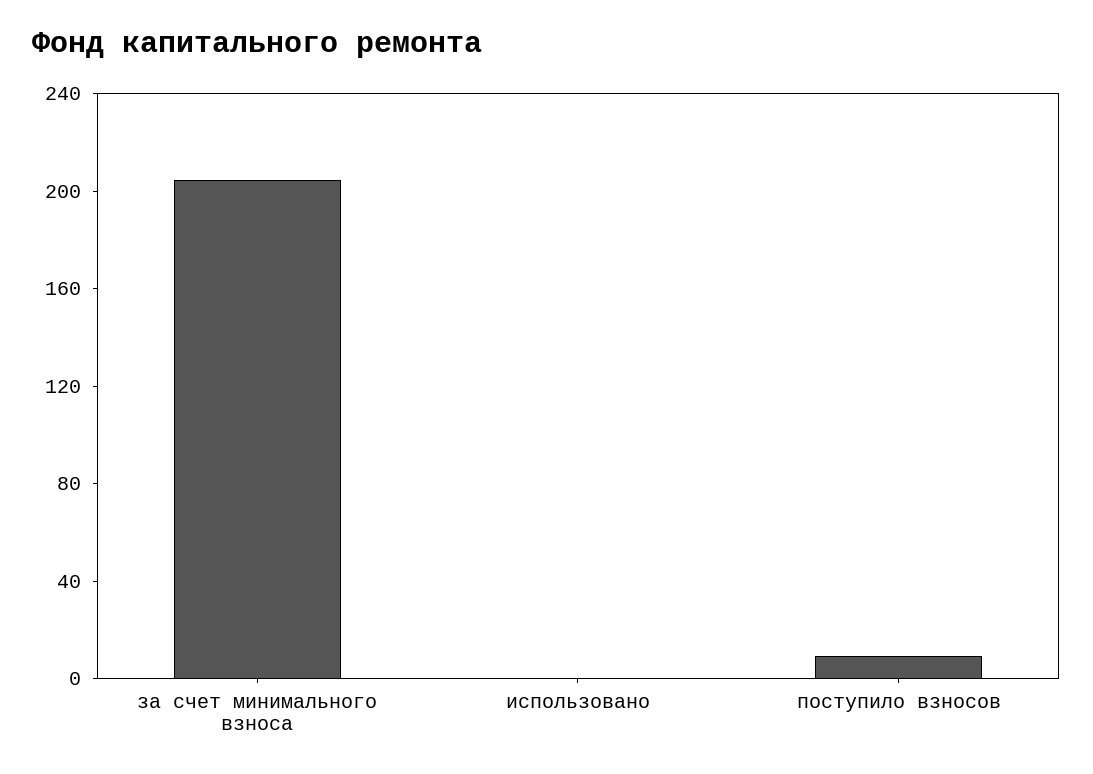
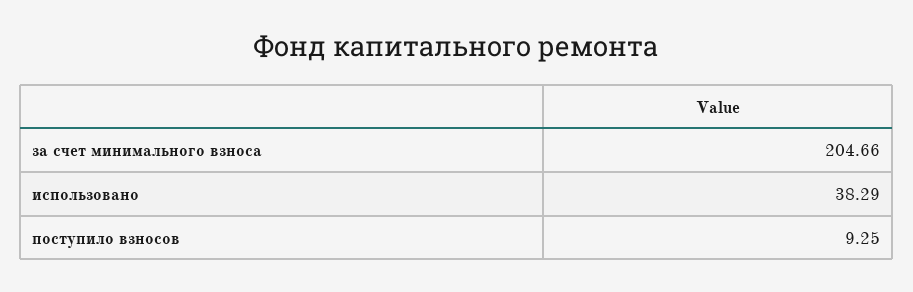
  {
    "за счет минимального взноса": 204.66,
-   "использовано": 0,
+   "использовано": 38.29,
    "поступило взносов": 9.25
  }

